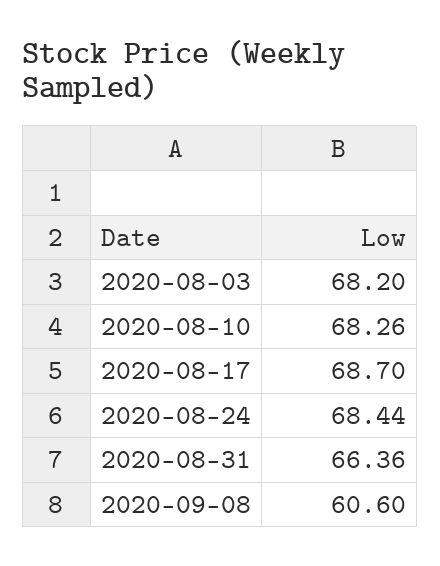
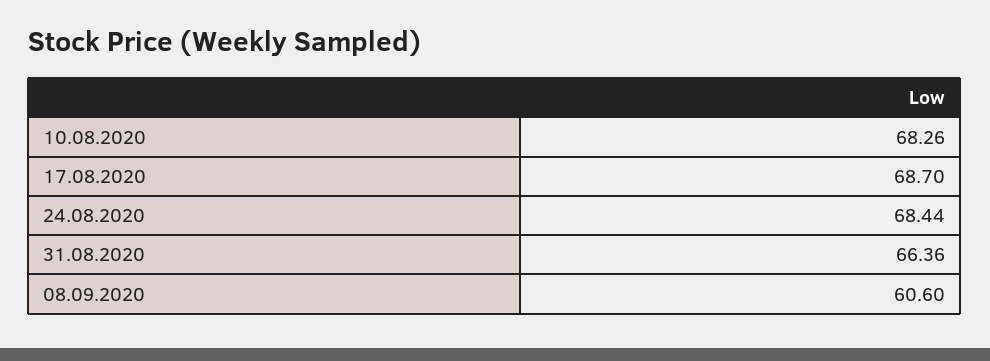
  {
-   "2020-08-03": 68.2,
    "2020-08-10": 68.26,
    "2020-08-17": 68.7,
    "2020-08-24": 68.44,
    "2020-08-31": 66.36,
    "2020-09-08": 60.6
  }

